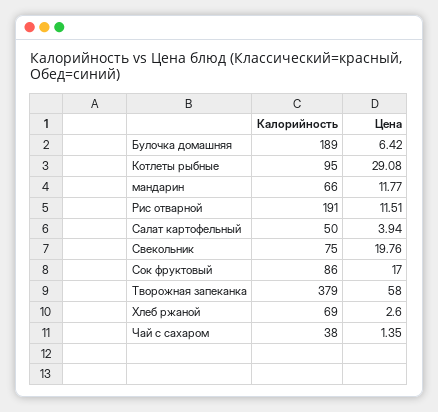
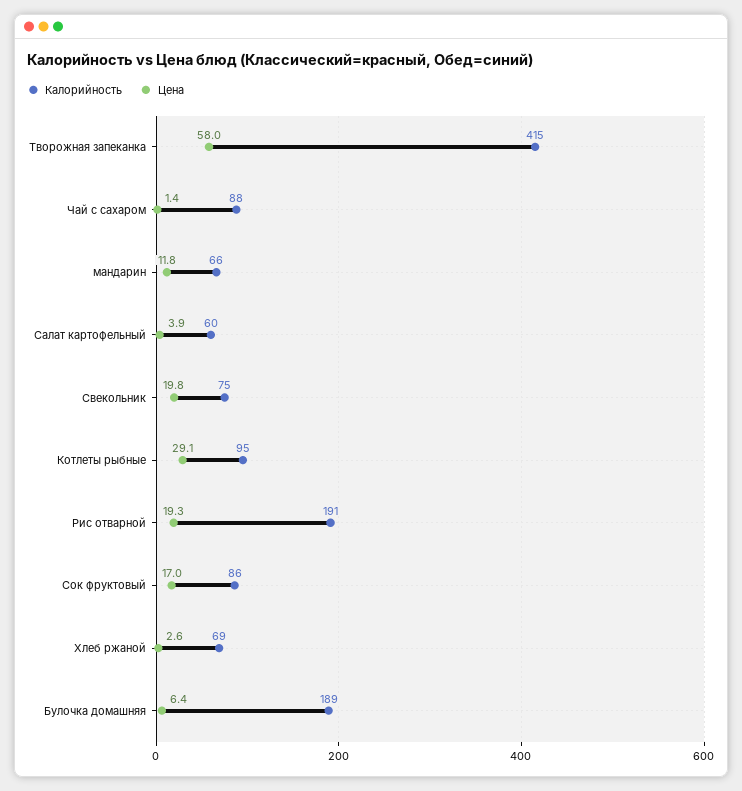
  {
    "Калорийность": {
      "Булочка домашняя": 189,
      "Котлеты рыбные": 95,
      "мандарин": 66,
      "Рис отварной": 191,
-     "Салат картофельный": 50,
+     "Салат картофельный": 60,
      "Свекольник": 75,
      "Сок фруктовый": 86,
-     "Творожная запеканка": 379,
+     "Творожная запеканка": 415,
      "Хлеб ржаной": 69,
-     "Чай с сахаром": 38
+     "Чай с сахаром": 88
    },
    "Цена": {
      "Булочка домашняя": 6.42,
      "Котлеты рыбные": 29.08,
      "мандарин": 11.77,
-     "Рис отварной": 11.51,
+     "Рис отварной": 19.3,
      "Салат картофельный": 3.94,
      "Свекольник": 19.76,
      "Сок фруктовый": 17,
      "Творожная запеканка": 58,
      "Хлеб ржаной": 2.6,
      "Чай с сахаром": 1.35
    }
  }

